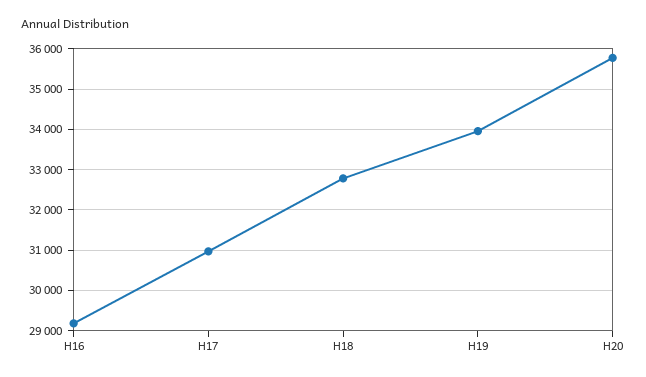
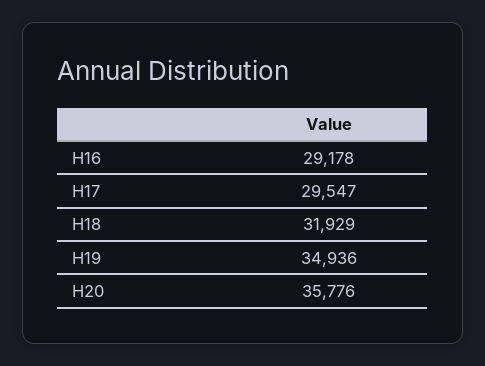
  {
    "H16": 29178,
-   "H17": 31000,
+   "H17": 29547,
-   "H18": 32800,
+   "H18": 31929,
-   "H19": 34000,
+   "H19": 34936,
    "H20": 35776
  }

